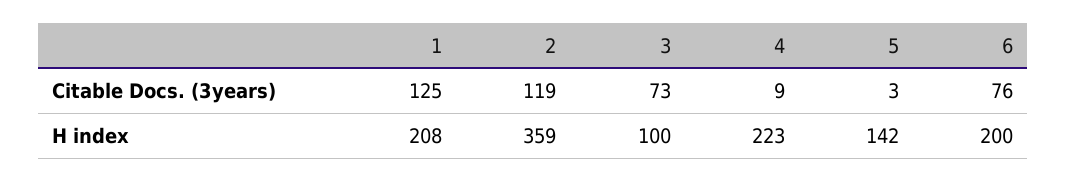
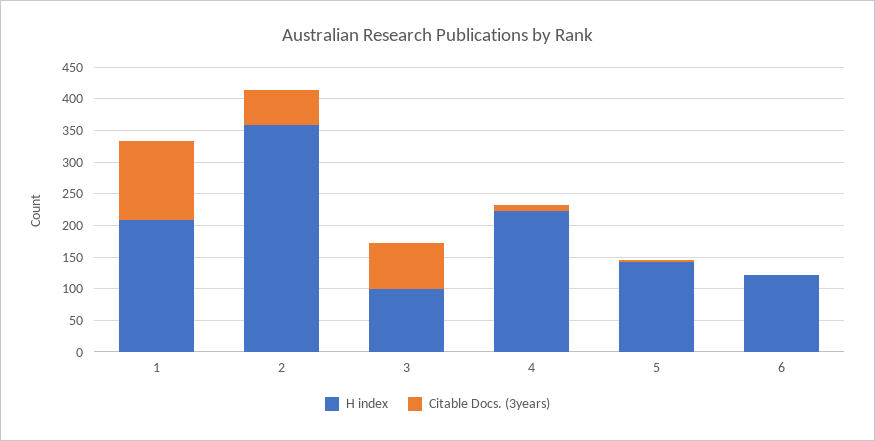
  {
    "Citable Docs. (3years)": {
      "1": 125,
-     "2": 119,
+     "2": 50,
      "3": 73,
      "4": 9,
      "5": 3,
-     "6": 76
+     "6": 0
    },
    "H index": {
      "1": 208,
      "2": 359,
      "3": 100,
      "4": 223,
      "5": 142,
-     "6": 200
+     "6": 125
    }
  }

